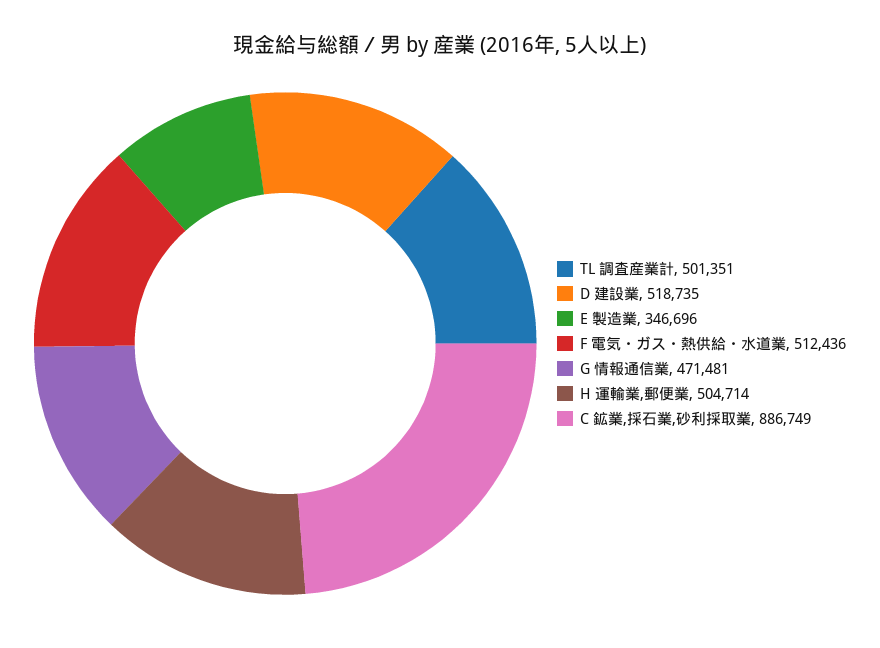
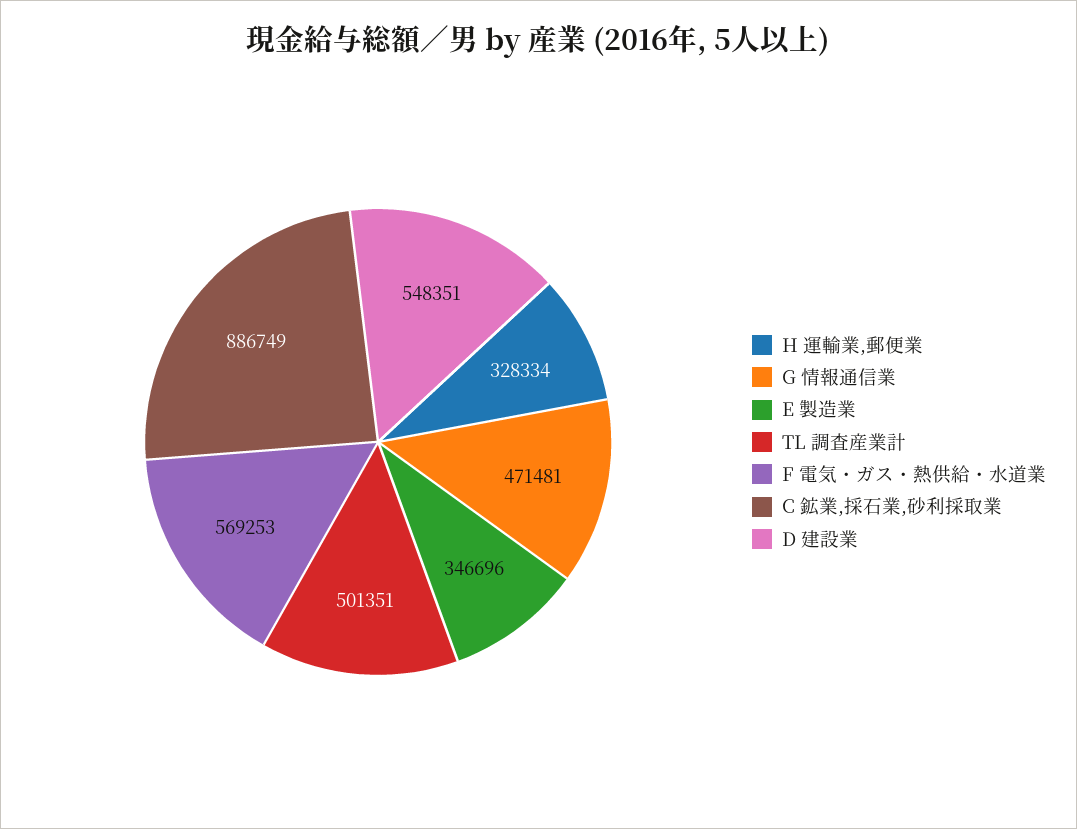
  {
    "TL 調査産業計": 501351,
-   "D 建設業": 518735,
+   "D 建設業": 548351,
    "E 製造業": 346696,
-   "F 電気・ガス・熱供給・水道業": 512436,
+   "F 電気・ガス・熱供給・水道業": 569253,
    "G 情報通信業": 471481,
-   "H 運輸業,郵便業": 504714,
+   "H 運輸業,郵便業": 328334,
    "C 鉱業,採石業,砂利採取業": 886749
  }

